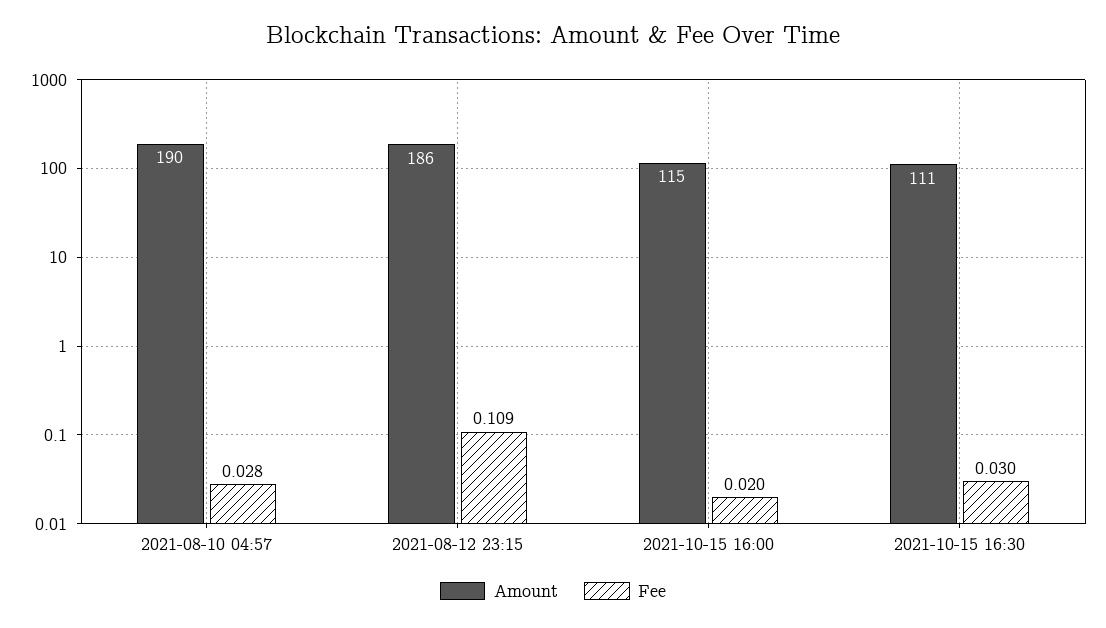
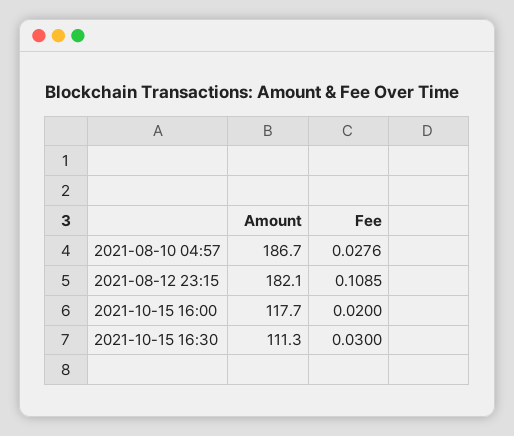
  {
    "Amount": {
-     "2021-08-10 04:57": 190,
+     "2021-08-10 04:57": 186.7,
-     "2021-08-12 23:15": 186,
+     "2021-08-12 23:15": 182.1,
-     "2021-10-15 16:00": 115,
+     "2021-10-15 16:00": 117.7,
      "2021-10-15 16:30": 111.3
    },
    "Fee": {
      "2021-08-10 04:57": 0.0276,
      "2021-08-12 23:15": 0.1085,
      "2021-10-15 16:00": 0.02,
      "2021-10-15 16:30": 0.03
    }
  }

